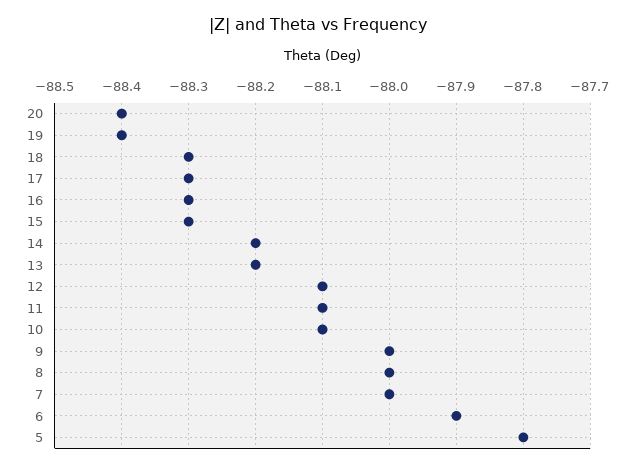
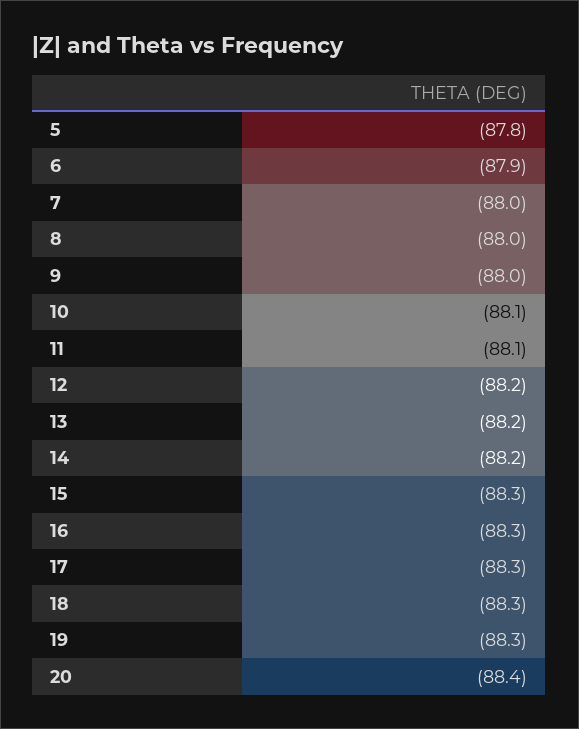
  {
    "20": -88.4,
-   "19": -88.4,
+   "19": -88.3,
    "18": -88.3,
    "17": -88.3,
    "16": -88.3,
    "15": -88.3,
    "14": -88.2,
    "13": -88.2,
-   "12": -88.1,
+   "12": -88.2,
    "11": -88.1,
    "10": -88.1,
    "9": -88,
    "8": -88,
    "7": -88,
    "6": -87.9,
    "5": -87.8
  }

